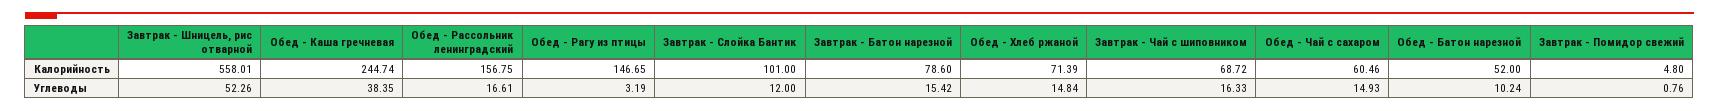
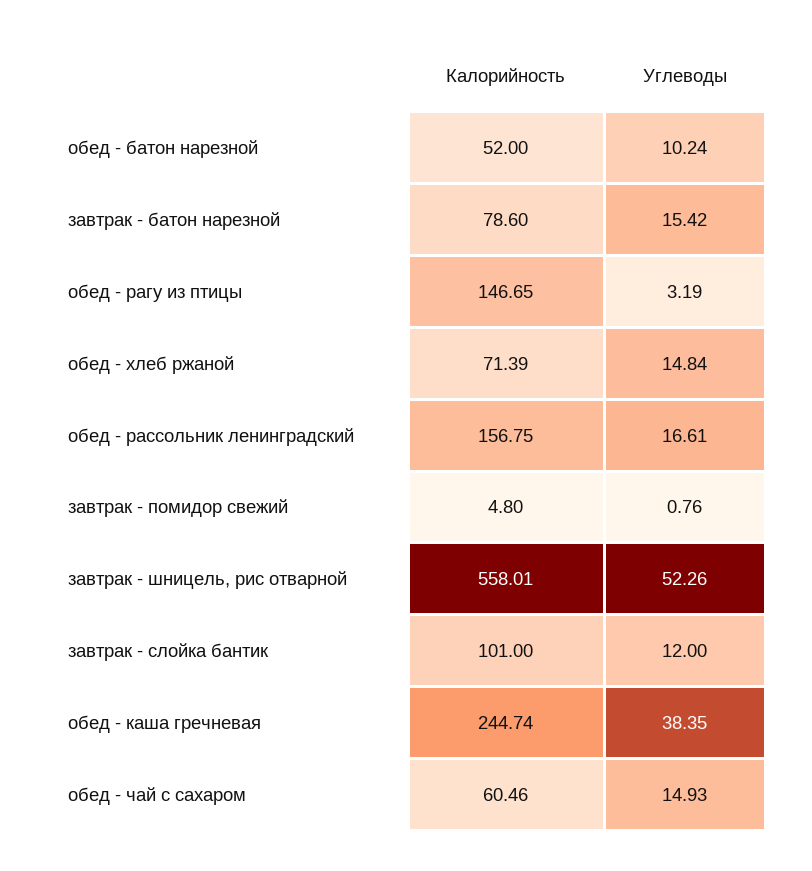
  {
    "Завтрак - Шницель, рис отварной": {
      "Калорийность": 558.01,
      "Углеводы": 52.26
    },
    "Обед - Каша гречневая": {
      "Калорийность": 244.74,
      "Углеводы": 38.35
    },
    "Обед - Рассольник ленинградский": {
      "Калорийность": 156.75,
      "Углеводы": 16.61
    },
    "Обед - Рагу из птицы": {
      "Калорийность": 146.65,
      "Углеводы": 3.19
    },
    "Завтрак - Слойка Бантик": {
      "Калорийность": 101,
      "Углеводы": 12
    },
    "Завтрак - Батон нарезной": {
      "Калорийность": 78.6,
      "Углеводы": 15.42
    },
    "Обед - Хлеб ржаной": {
      "Калорийность": 71.39,
      "Углеводы": 14.84
    },
-   "Завтрак - Чай с шиповником": {
-     "Калорийность": 68.72,
-     "Углеводы": 16.33
-   },
    "Обед - Чай с сахаром": {
      "Калорийность": 60.46,
      "Углеводы": 14.93
    },
    "Обед - Батон нарезной": {
      "Калорийность": 52,
      "Углеводы": 10.24
    },
    "Завтрак - Помидор свежий": {
      "Калорийность": 4.8,
      "Углеводы": 0.76
    }
  }

